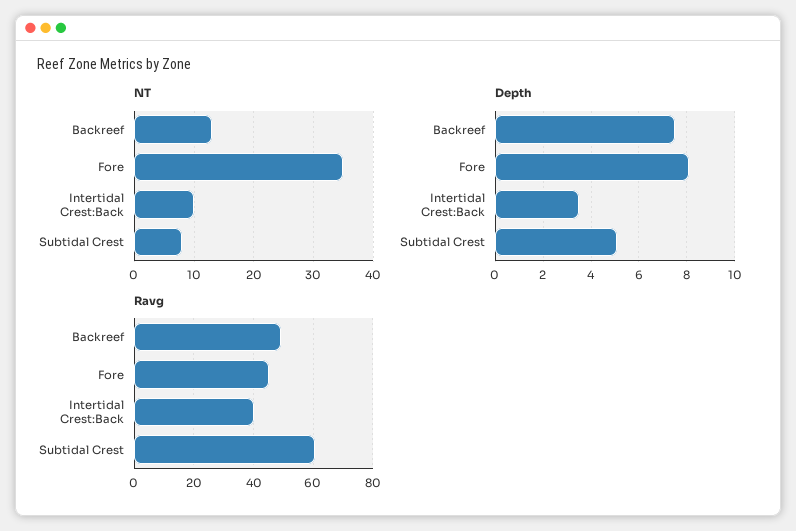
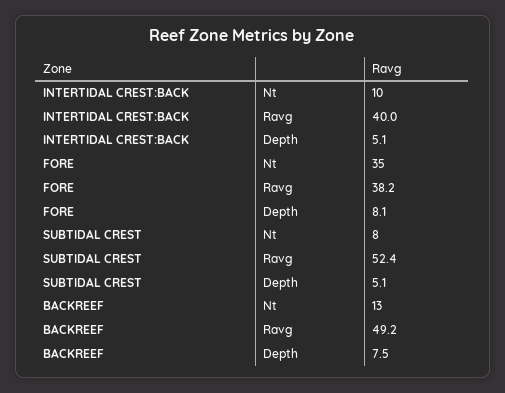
  {
    "NT": {
      "Backreef": 13,
      "Fore": 35,
      "Intertidal Crest:Back": 10,
      "Subtidal Crest": 8
    },
    "Depth": {
      "Backreef": 7.5,
      "Fore": 8.1,
-     "Intertidal Crest:Back": 3.5,
+     "Intertidal Crest:Back": 5.1,
      "Subtidal Crest": 5.1
    },
    "Ravg": {
      "Backreef": 49.2,
-     "Fore": 45,
+     "Fore": 38.2,
      "Intertidal Crest:Back": 40,
-     "Subtidal Crest": 60
+     "Subtidal Crest": 52.4
    }
  }

